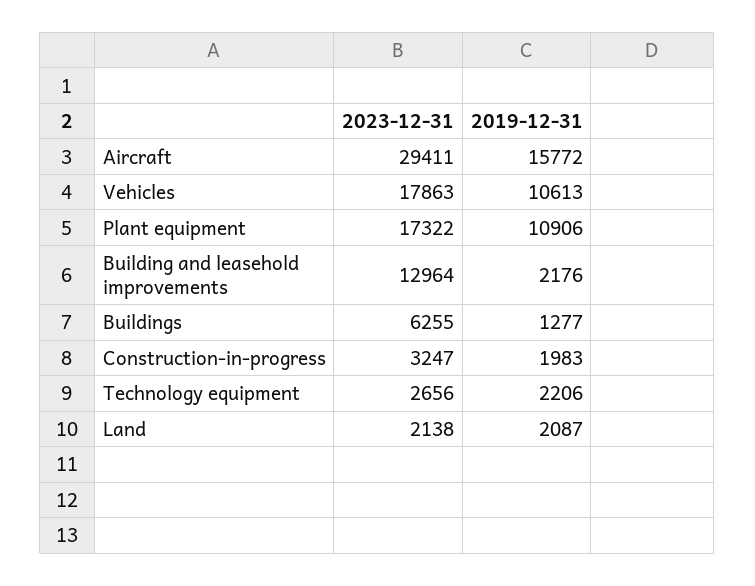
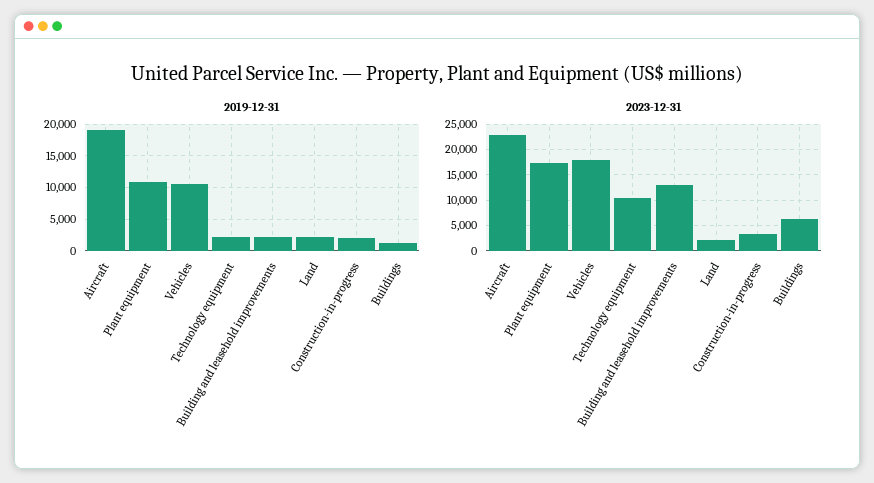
  {
    "2023-12-31": {
-     "Aircraft": 29411,
+     "Aircraft": 22500,
      "Vehicles": 17863,
      "Plant equipment": 17322,
      "Building and leasehold improvements": 12964,
      "Buildings": 6255,
      "Construction-in-progress": 3247,
-     "Technology equipment": 2656,
+     "Technology equipment": 10000,
      "Land": 2138
    },
    "2019-12-31": {
-     "Aircraft": 15772,
+     "Aircraft": 19000,
      "Vehicles": 10613,
      "Plant equipment": 10906,
      "Building and leasehold improvements": 2176,
      "Buildings": 1277,
      "Construction-in-progress": 1983,
      "Technology equipment": 2206,
      "Land": 2087
    }
  }

